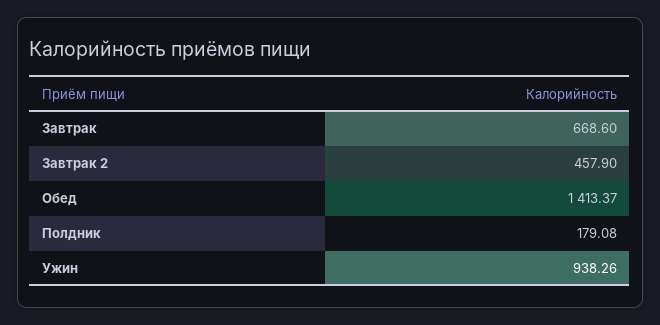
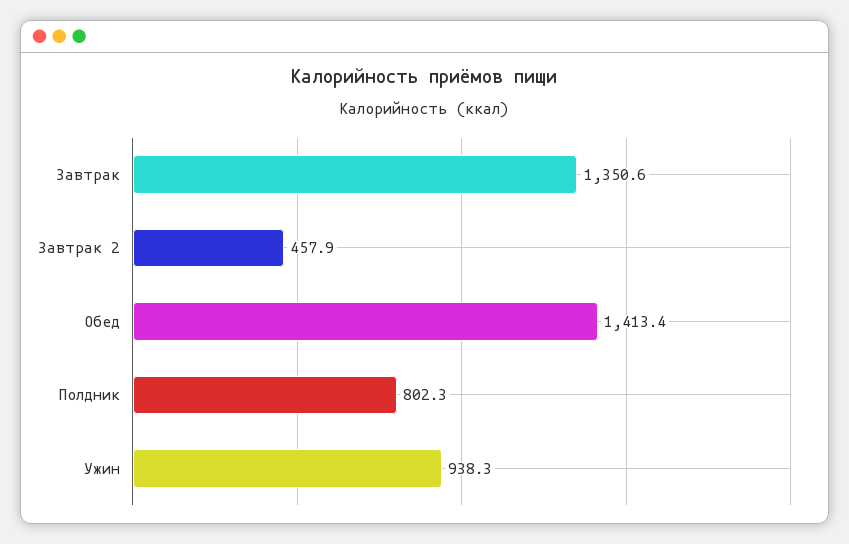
  {
-   "Завтрак": 668.6,
+   "Завтрак": 1350.6,
    "Завтрак 2": 457.9,
    "Обед": 1413.37,
-   "Полдник": 179.08,
+   "Полдник": 802.3,
    "Ужин": 938.26
  }

